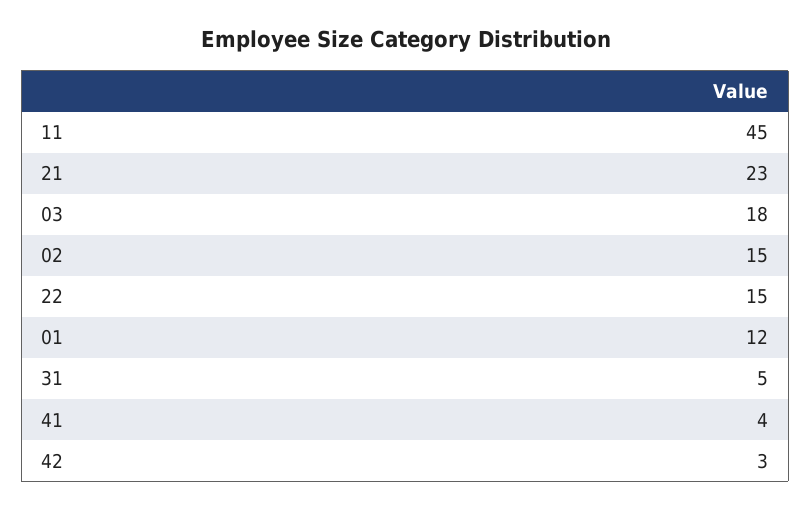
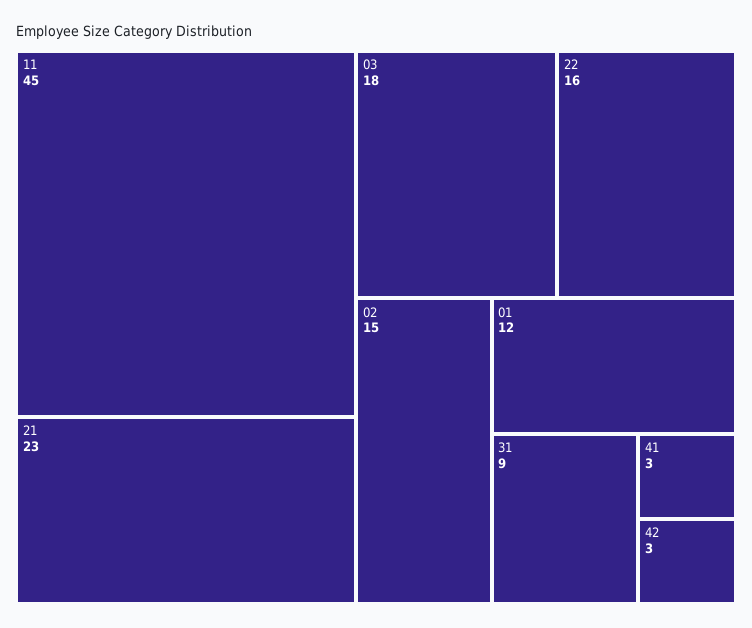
  {
    "11": 45,
    "21": 23,
    "03": 18,
    "02": 15,
-   "22": 15,
+   "22": 16,
    "01": 12,
-   "31": 5,
+   "31": 9,
-   "41": 4,
+   "41": 3,
    "42": 3
  }

